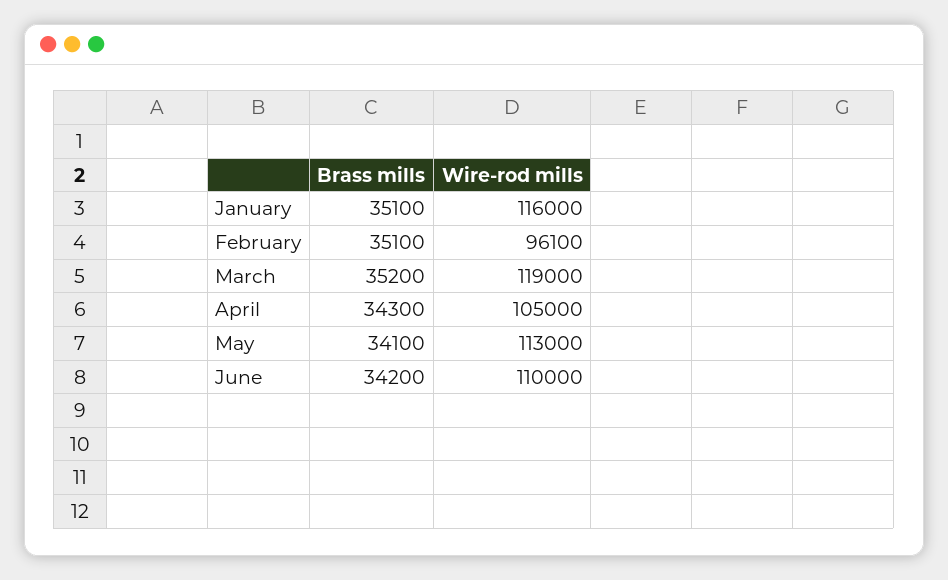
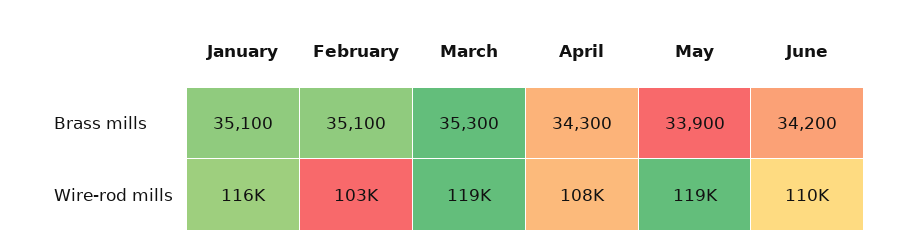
  {
    "Brass mills": {
      "January": 35100,
      "February": 35100,
-     "March": 35200,
+     "March": 35300,
      "April": 34300,
-     "May": 34100,
+     "May": 33900,
      "June": 34200
    },
    "Wire-rod mills": {
      "January": 116000,
-     "February": 96100,
+     "February": 103000,
      "March": 119000,
-     "April": 105000,
+     "April": 108000,
-     "May": 113000,
+     "May": 119000,
      "June": 110000
    }
  }

